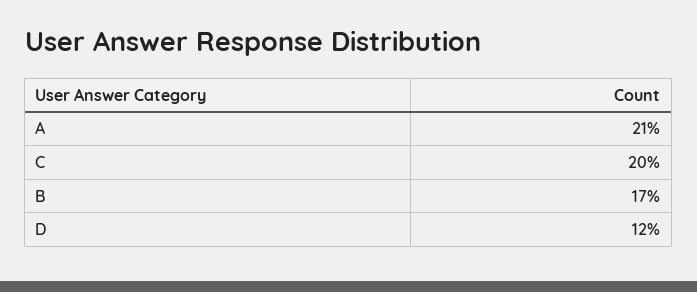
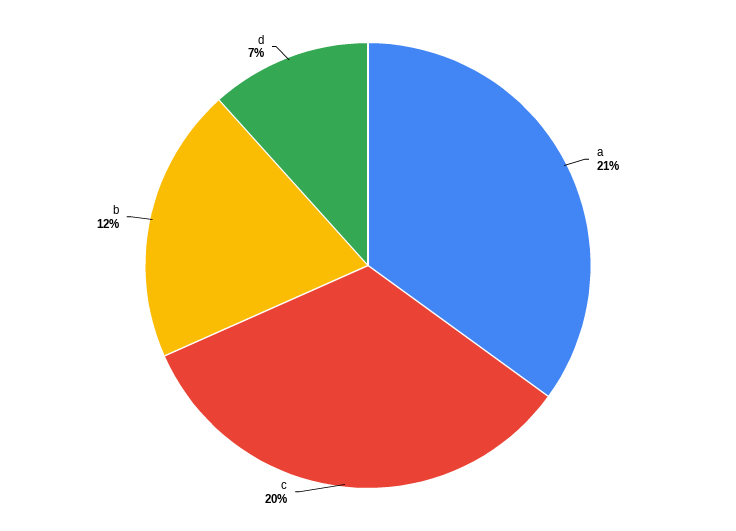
  {
    "A": 21,
    "C": 20,
-   "B": 17,
+   "B": 12,
-   "D": 12
+   "D": 7
  }

